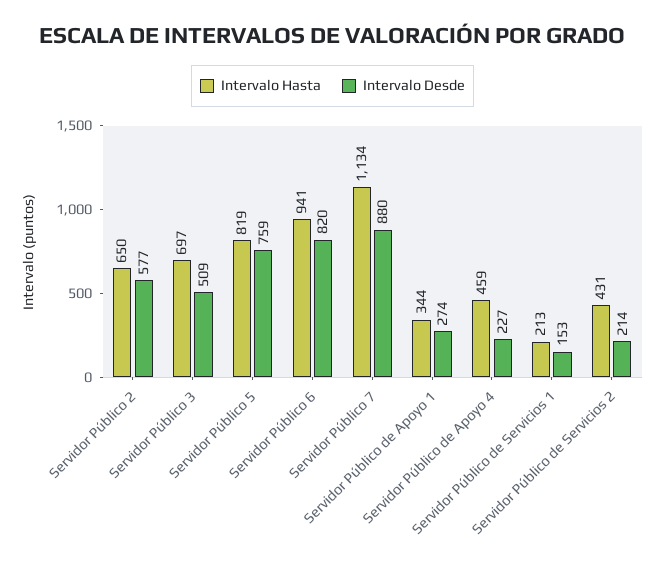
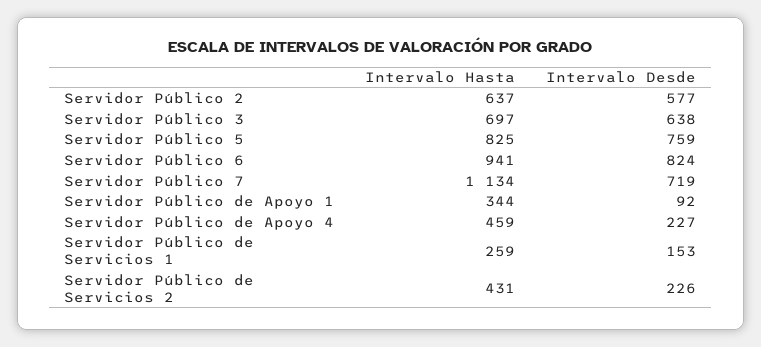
  {
    "Intervalo Hasta": {
-     "Servidor Público 2": 650,
+     "Servidor Público 2": 637,
      "Servidor Público 3": 697,
-     "Servidor Público 5": 819,
+     "Servidor Público 5": 825,
      "Servidor Público 6": 941,
      "Servidor Público 7": 1134,
      "Servidor Público de Apoyo 1": 344,
      "Servidor Público de Apoyo 4": 459,
-     "Servidor Público de Servicios 1": 213,
+     "Servidor Público de Servicios 1": 259,
      "Servidor Público de Servicios 2": 431
    },
    "Intervalo Desde": {
      "Servidor Público 2": 577,
-     "Servidor Público 3": 509,
+     "Servidor Público 3": 638,
      "Servidor Público 5": 759,
-     "Servidor Público 6": 820,
+     "Servidor Público 6": 824,
-     "Servidor Público 7": 880,
+     "Servidor Público 7": 719,
-     "Servidor Público de Apoyo 1": 274,
+     "Servidor Público de Apoyo 1": 92,
      "Servidor Público de Apoyo 4": 227,
      "Servidor Público de Servicios 1": 153,
-     "Servidor Público de Servicios 2": 214
+     "Servidor Público de Servicios 2": 226
    }
  }

